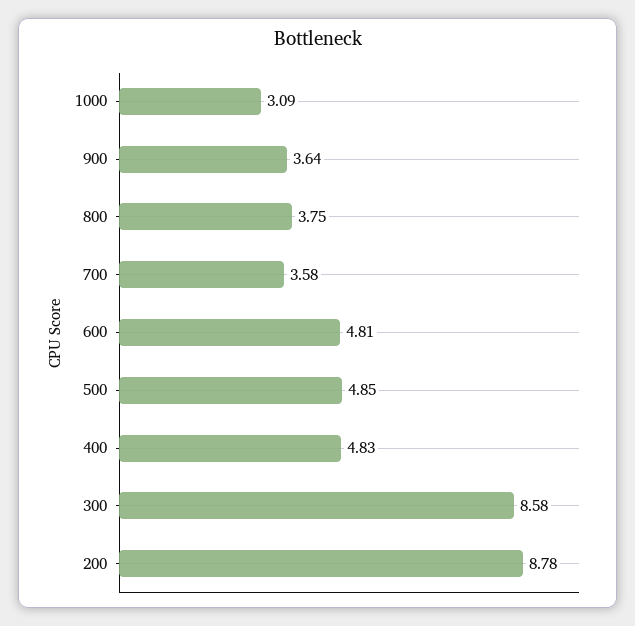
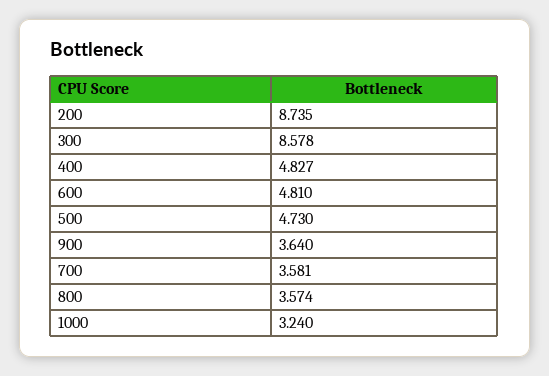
  {
-   "1000": 3.09,
+   "1000": 3.24,
    "900": 3.64,
-   "800": 3.75,
+   "800": 3.574,
    "700": 3.581,
    "600": 4.81,
-   "500": 4.85,
+   "500": 4.73,
    "400": 4.827,
    "300": 8.578,
-   "200": 8.78
+   "200": 8.735
  }

